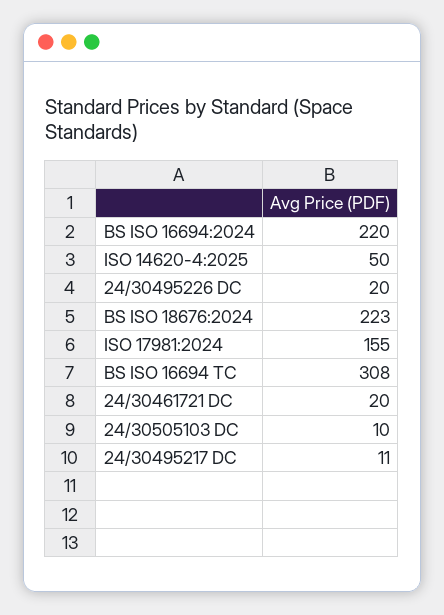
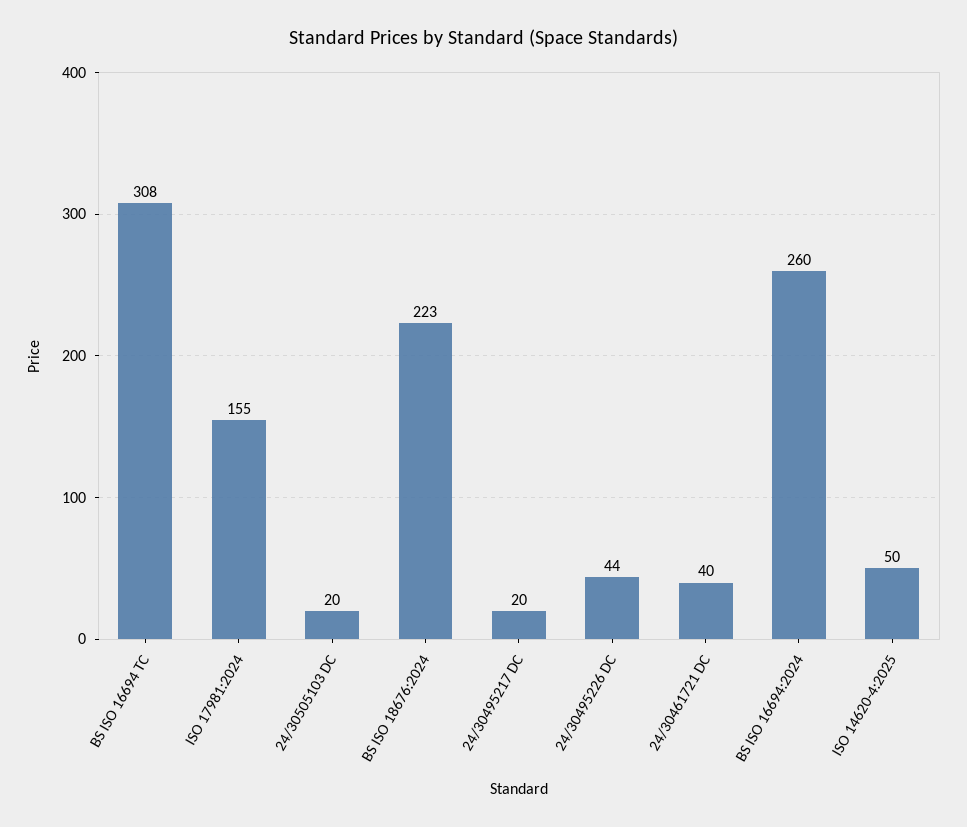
  {
-   "BS ISO 16694:2024": 220,
+   "BS ISO 16694:2024": 260,
    "ISO 14620-4:2025": 50,
-   "24/30495226 DC": 20,
+   "24/30495226 DC": 44,
    "BS ISO 18676:2024": 223,
    "ISO 17981:2024": 155,
    "BS ISO 16694 TC": 308,
-   "24/30461721 DC": 20,
+   "24/30461721 DC": 40,
-   "24/30505103 DC": 10,
+   "24/30505103 DC": 20,
-   "24/30495217 DC": 11
+   "24/30495217 DC": 20
  }

